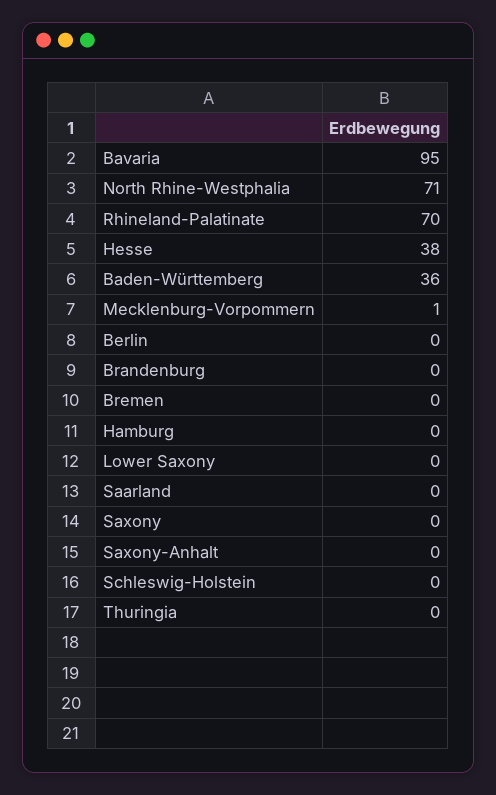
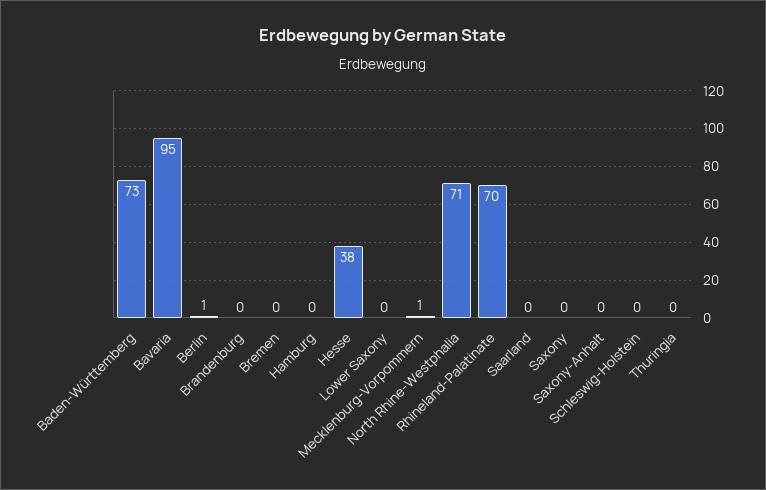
  {
    "Bavaria": 95,
    "North Rhine-Westphalia": 71,
    "Rhineland-Palatinate": 70,
    "Hesse": 38,
-   "Baden-Württemberg": 36,
+   "Baden-Württemberg": 73,
    "Mecklenburg-Vorpommern": 1,
-   "Berlin": 0,
+   "Berlin": 1,
    "Brandenburg": 0,
    "Bremen": 0,
    "Hamburg": 0,
    "Lower Saxony": 0,
    "Saarland": 0,
    "Saxony": 0,
    "Saxony-Anhalt": 0,
    "Schleswig-Holstein": 0,
    "Thuringia": 0
  }

